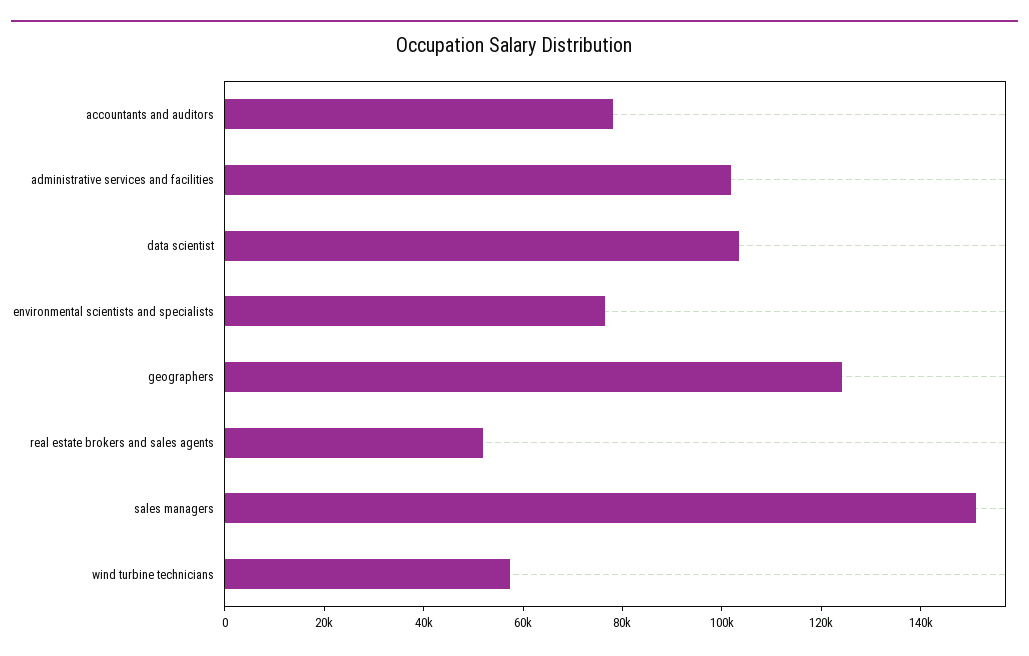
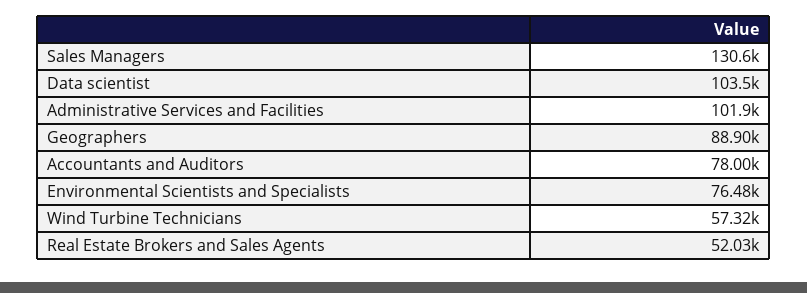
  {
    "accountants and auditors": 78000,
    "administrative services and facilities": 101900,
    "data scientist": 103500,
    "environmental scientists and specialists": 76480,
-   "geographers": 125000,
+   "geographers": 88900,
    "real estate brokers and sales agents": 52030,
-   "sales managers": 150000,
+   "sales managers": 130600,
    "wind turbine technicians": 57320
  }

